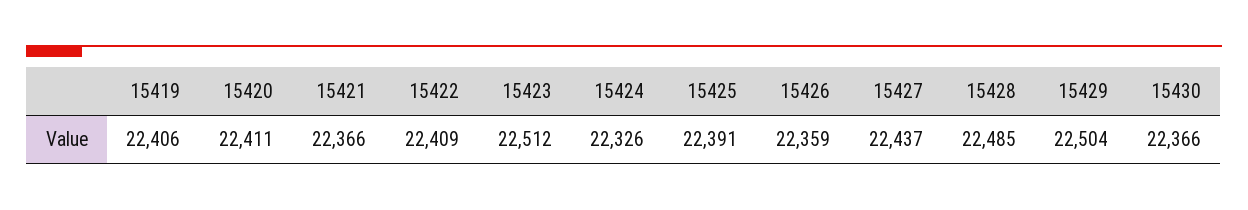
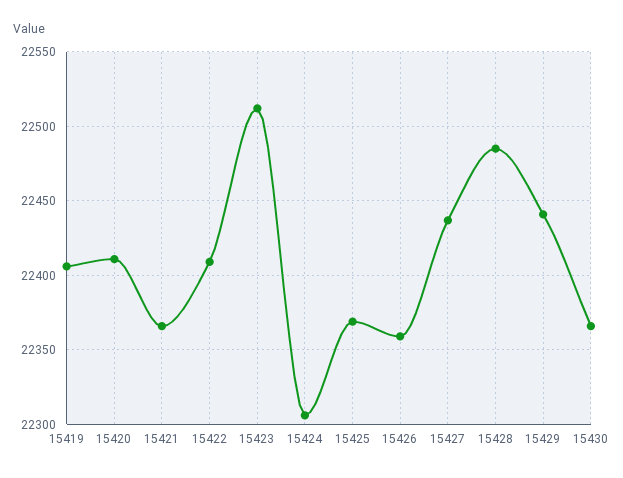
  {
    "15419": 22406,
    "15420": 22411,
    "15421": 22366,
    "15422": 22409,
    "15423": 22512,
-   "15424": 22326,
+   "15424": 22305,
-   "15425": 22391,
+   "15425": 22370,
    "15426": 22359,
    "15427": 22437,
    "15428": 22485,
-   "15429": 22504,
+   "15429": 22440,
    "15430": 22366
  }

